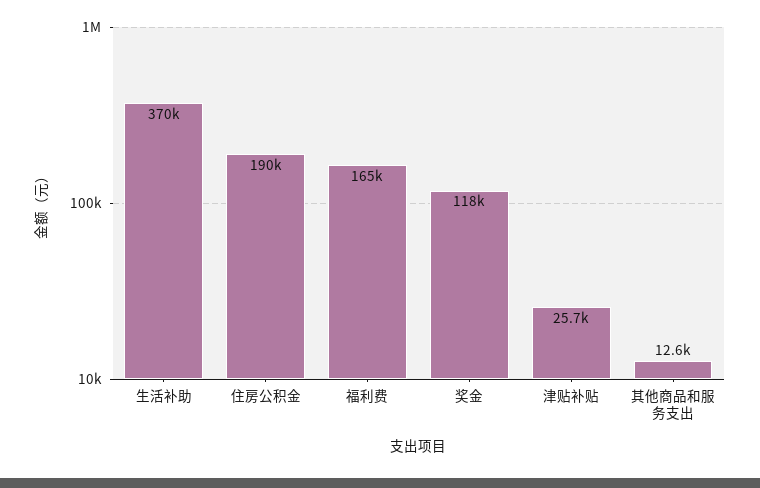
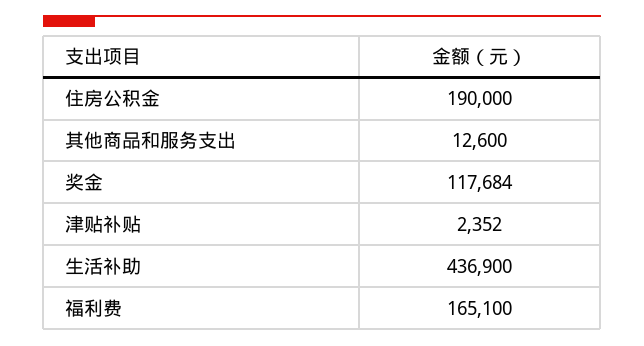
  {
-   "生活补助": 370000,
+   "生活补助": 436900,
    "住房公积金": 190000,
    "福利费": 165100,
    "奖金": 117684,
-   "津贴补贴": 25700,
+   "津贴补贴": 2352,
    "其他商品和服务支出": 12600
  }

